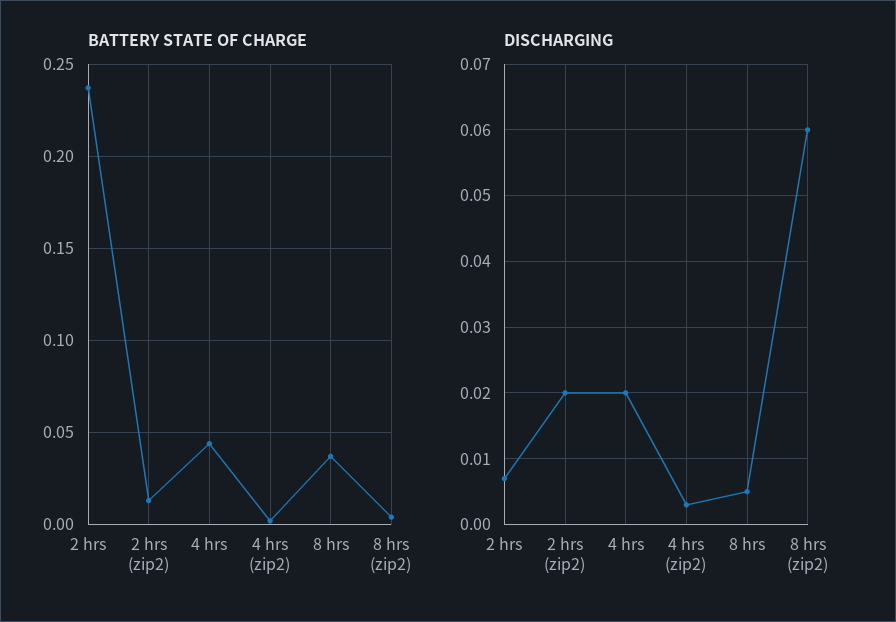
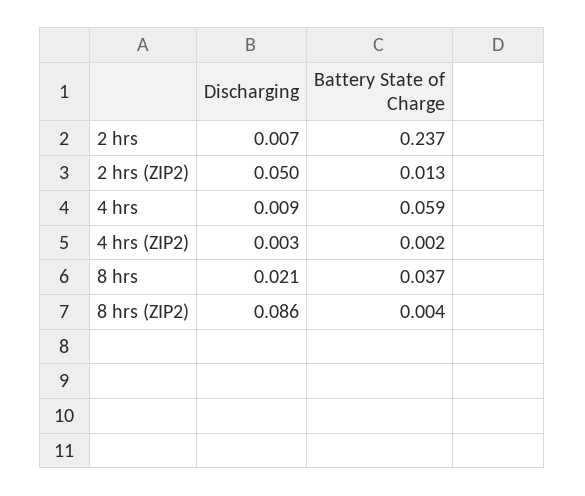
  {
    "BATTERY STATE OF CHARGE": {
      "2 hrs": 0.237,
      "2 hrs (zip2)": 0.013,
-     "4 hrs": 0.045,
+     "4 hrs": 0.059,
      "4 hrs (zip2)": 0.002,
      "8 hrs": 0.037,
      "8 hrs (zip2)": 0.004
    },
    "DISCHARGING": {
      "2 hrs": 0.007,
-     "2 hrs (zip2)": 0.02,
+     "2 hrs (zip2)": 0.05,
-     "4 hrs": 0.02,
+     "4 hrs": 0.009,
      "4 hrs (zip2)": 0.003,
-     "8 hrs": 0.005,
+     "8 hrs": 0.021,
-     "8 hrs (zip2)": 0.06
+     "8 hrs (zip2)": 0.086
    }
  }

